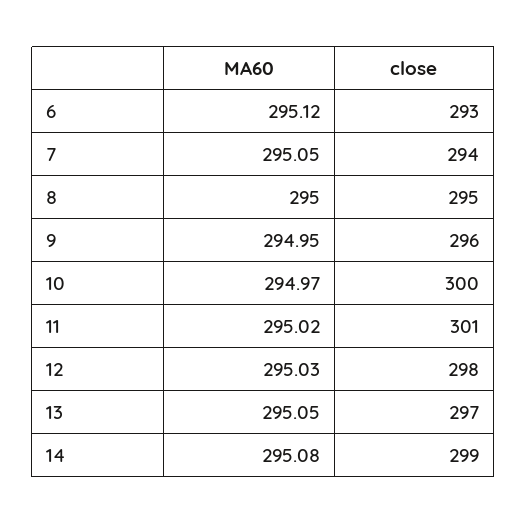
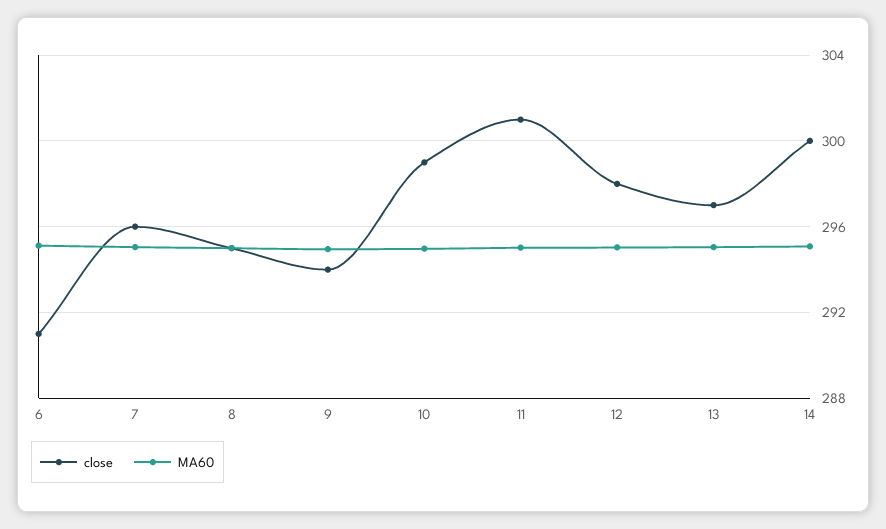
  {
    "MA60": {
      "6": 295.12,
      "7": 295.05,
      "8": 295,
      "9": 294.95,
      "10": 294.97,
      "11": 295.02,
      "12": 295.03,
      "13": 295.05,
      "14": 295.08
    },
    "close": {
-     "6": 293,
+     "6": 291,
-     "7": 294,
+     "7": 296,
      "8": 295,
-     "9": 296,
+     "9": 294,
-     "10": 300,
+     "10": 299,
      "11": 301,
      "12": 298,
      "13": 297,
-     "14": 299
+     "14": 300
    }
  }

